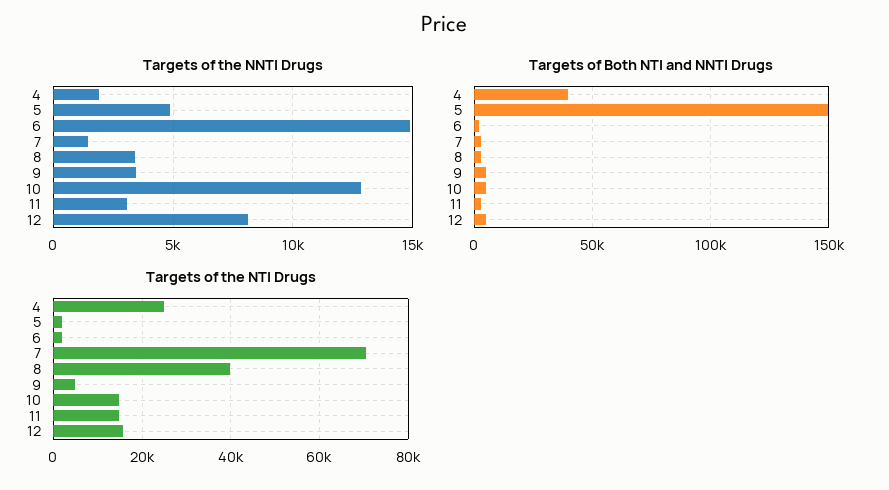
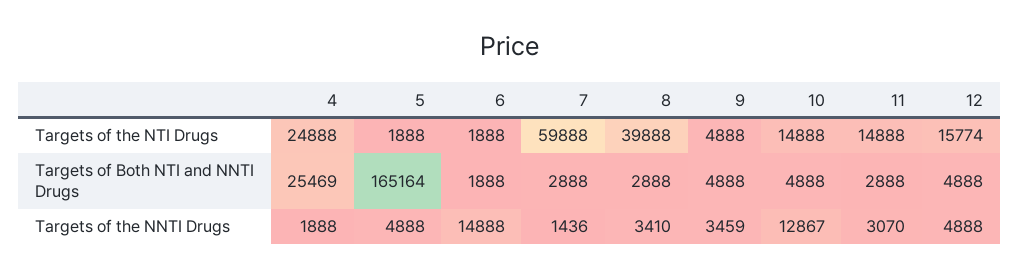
  {
    "Targets of the NNTI Drugs": {
      "4": 1888,
      "5": 4888,
      "6": 14888,
      "7": 1436,
      "8": 3410,
      "9": 3459,
      "10": 12867,
      "11": 3070,
-     "12": 8000
+     "12": 4888
    },
    "Targets of Both NTI and NNTI Drugs": {
-     "4": 40000,
+     "4": 25469,
-     "5": 150000,
+     "5": 165164,
      "6": 1888,
      "7": 2888,
      "8": 2888,
      "9": 4888,
      "10": 4888,
      "11": 2888,
      "12": 4888
    },
    "Targets of the NTI Drugs": {
      "4": 24888,
      "5": 1888,
      "6": 1888,
-     "7": 70000,
+     "7": 59888,
      "8": 39888,
      "9": 4888,
      "10": 14888,
      "11": 14888,
      "12": 15774
    }
  }

